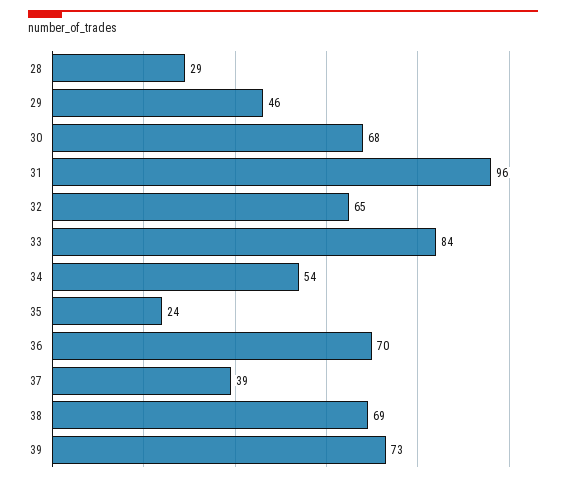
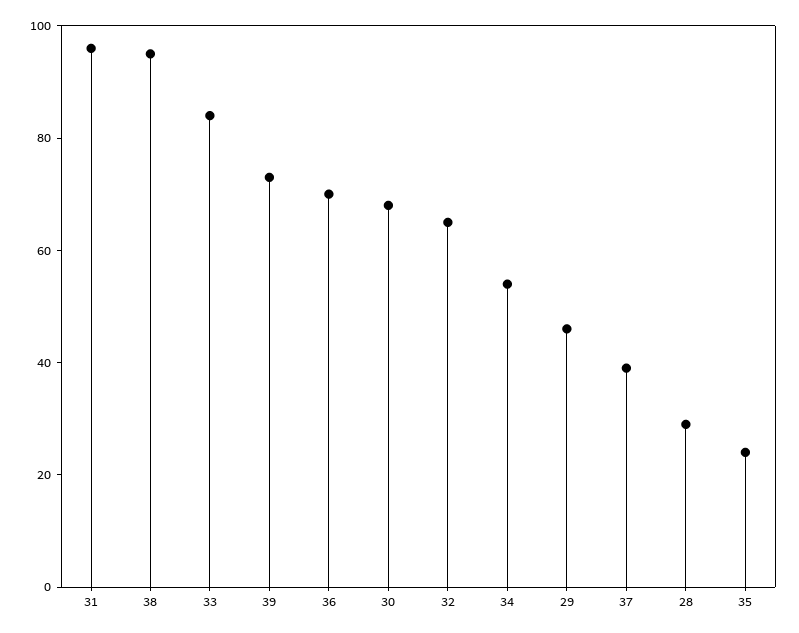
  {
    "28": 29,
    "29": 46,
    "30": 68,
    "31": 96,
    "32": 65,
    "33": 84,
    "34": 54,
    "35": 24,
    "36": 70,
    "37": 39,
-   "38": 69,
+   "38": 95,
    "39": 73
  }

